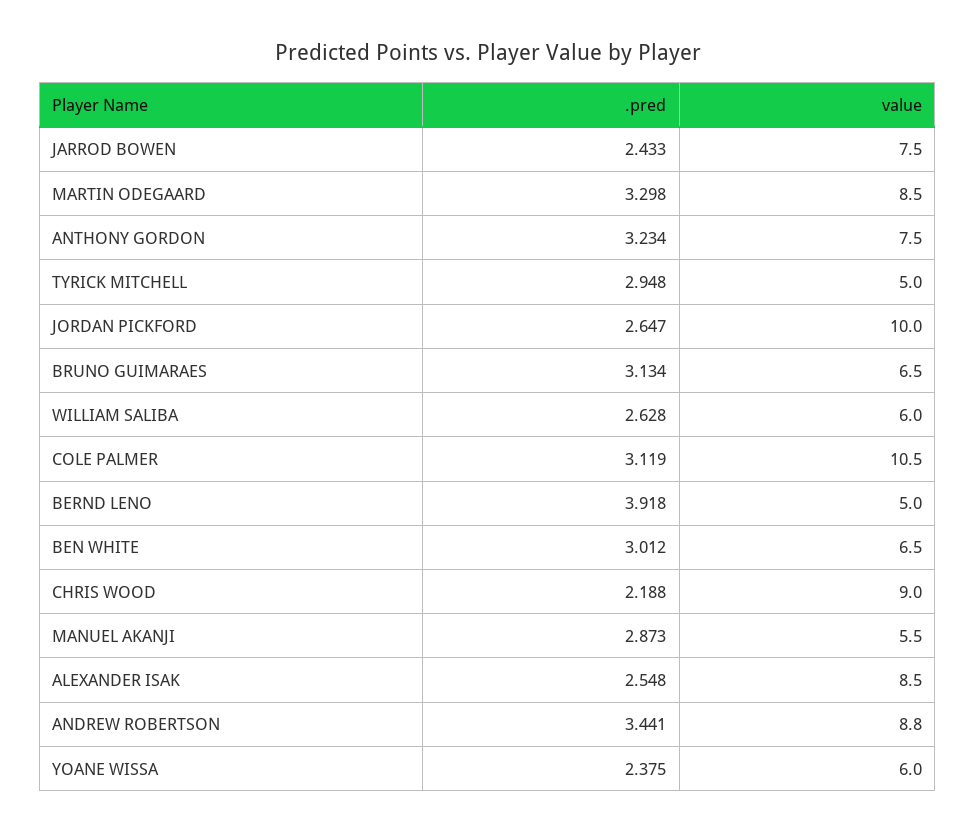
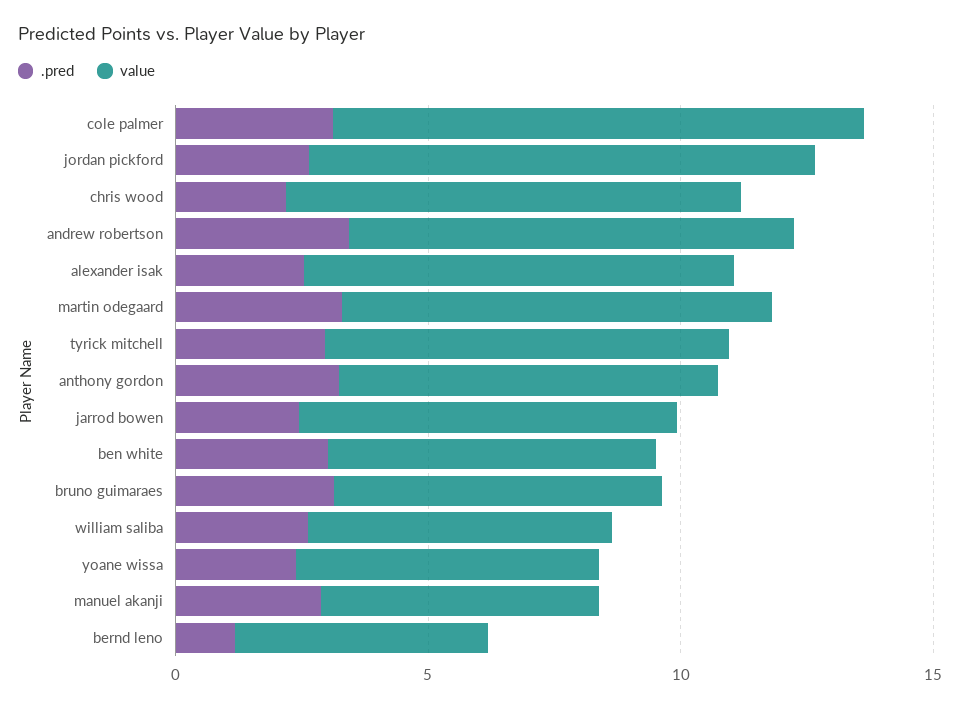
  {
    ".pred": {
      "JARROD BOWEN": 2.433,
      "MARTIN ODEGAARD": 3.298,
      "ANTHONY GORDON": 3.234,
      "TYRICK MITCHELL": 2.948,
      "JORDAN PICKFORD": 2.647,
      "BRUNO GUIMARAES": 3.134,
      "WILLIAM SALIBA": 2.628,
      "COLE PALMER": 3.119,
-     "BERND LENO": 3.918,
+     "BERND LENO": 1,
      "BEN WHITE": 3.012,
      "CHRIS WOOD": 2.188,
      "MANUEL AKANJI": 2.873,
      "ALEXANDER ISAK": 2.548,
      "ANDREW ROBERTSON": 3.441,
      "YOANE WISSA": 2.375
    },
    "value": {
      "JARROD BOWEN": 7.5,
      "MARTIN ODEGAARD": 8.5,
      "ANTHONY GORDON": 7.5,
-     "TYRICK MITCHELL": 5,
+     "TYRICK MITCHELL": 8,
      "JORDAN PICKFORD": 10,
      "BRUNO GUIMARAES": 6.5,
      "WILLIAM SALIBA": 6,
      "COLE PALMER": 10.5,
      "BERND LENO": 5,
      "BEN WHITE": 6.5,
      "CHRIS WOOD": 9,
      "MANUEL AKANJI": 5.5,
      "ALEXANDER ISAK": 8.5,
      "ANDREW ROBERTSON": 8.8,
      "YOANE WISSA": 6
    }
  }

